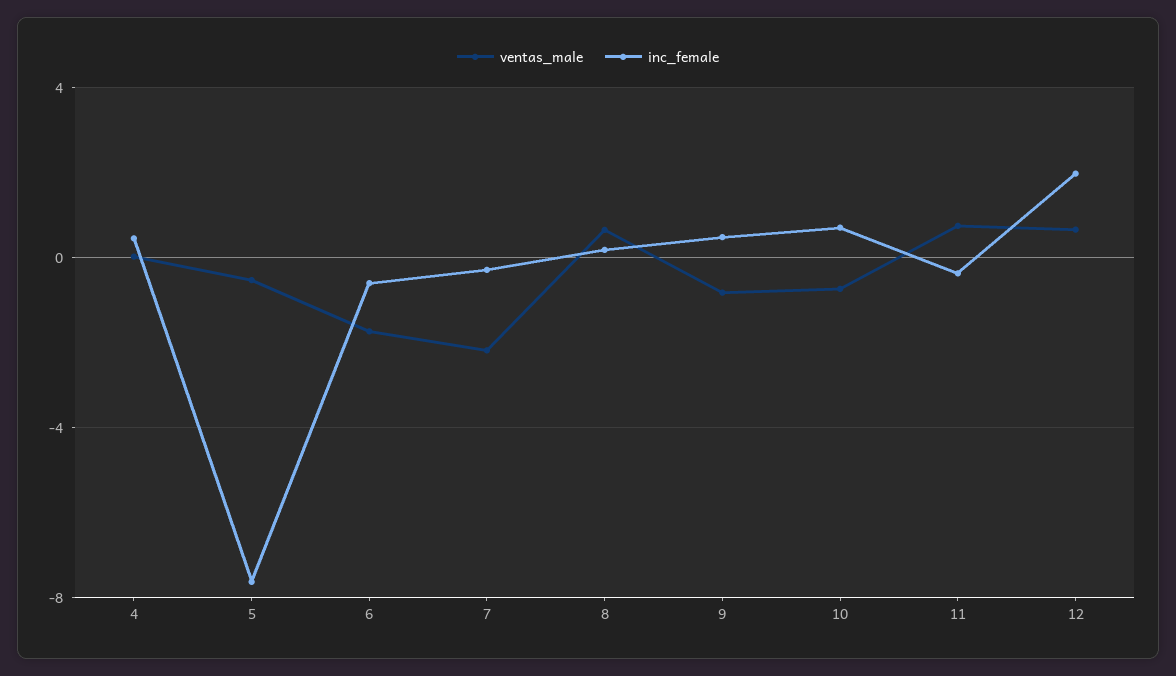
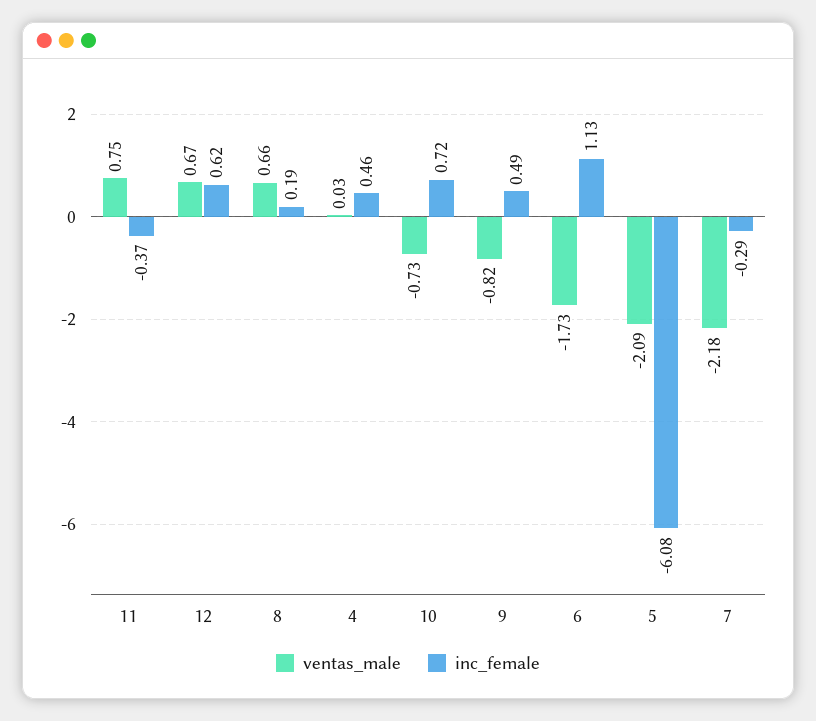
  {
    "ventas_male": {
      "4": 0.03,
-     "5": -0.5,
+     "5": -2.09,
      "6": -1.73,
      "7": -2.18,
      "8": 0.66,
      "9": -0.82,
      "10": -0.73,
      "11": 0.75,
      "12": 0.67
    },
    "inc_female": {
      "4": 0.46,
-     "5": -7.5,
+     "5": -6.08,
-     "6": -0.5,
+     "6": 1.13,
      "7": -0.29,
      "8": 0.19,
      "9": 0.49,
      "10": 0.72,
      "11": -0.37,
-     "12": 2
+     "12": 0.62
    }
  }

